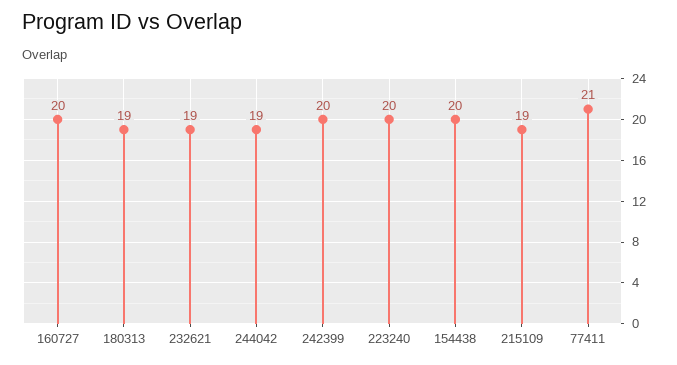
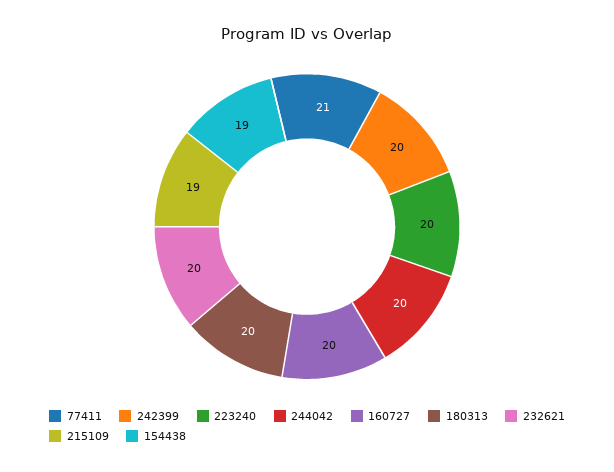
  {
    "160727": 20,
-   "180313": 19,
+   "180313": 20,
-   "232621": 19,
+   "232621": 20,
-   "244042": 19,
+   "244042": 20,
    "242399": 20,
    "223240": 20,
-   "154438": 20,
+   "154438": 19,
    "215109": 19,
    "77411": 21
  }

